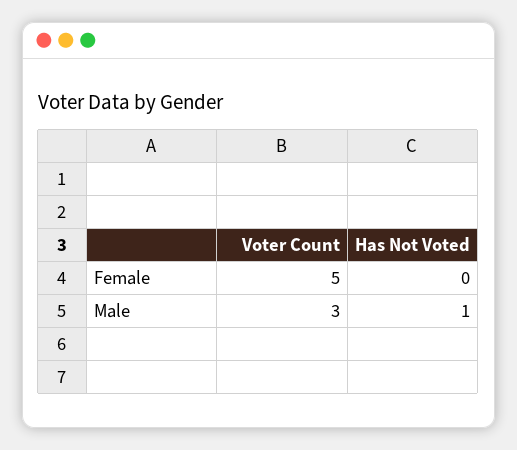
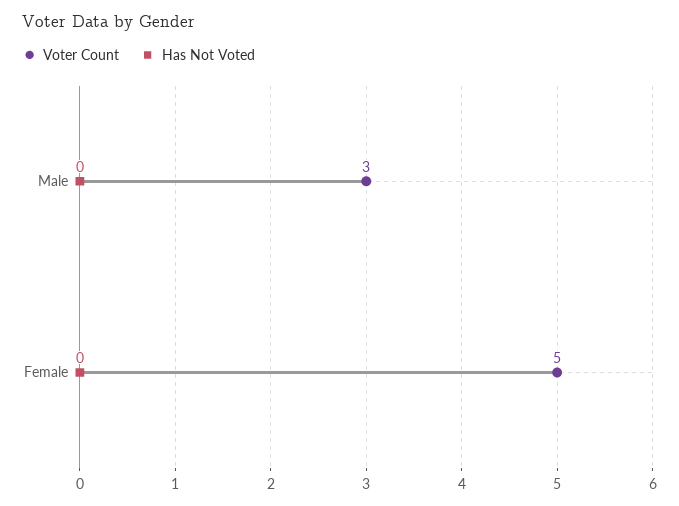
  {
    "Voter Count": {
      "Female": 5,
      "Male": 3
    },
    "Has Not Voted": {
      "Female": 0,
-     "Male": 1
+     "Male": 0
    }
  }

